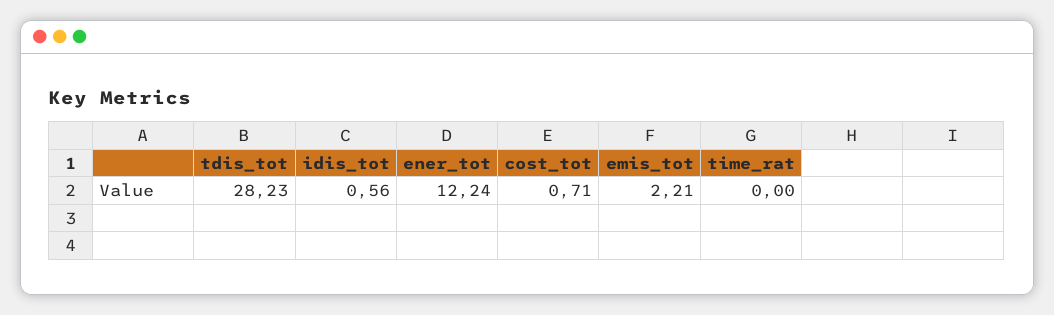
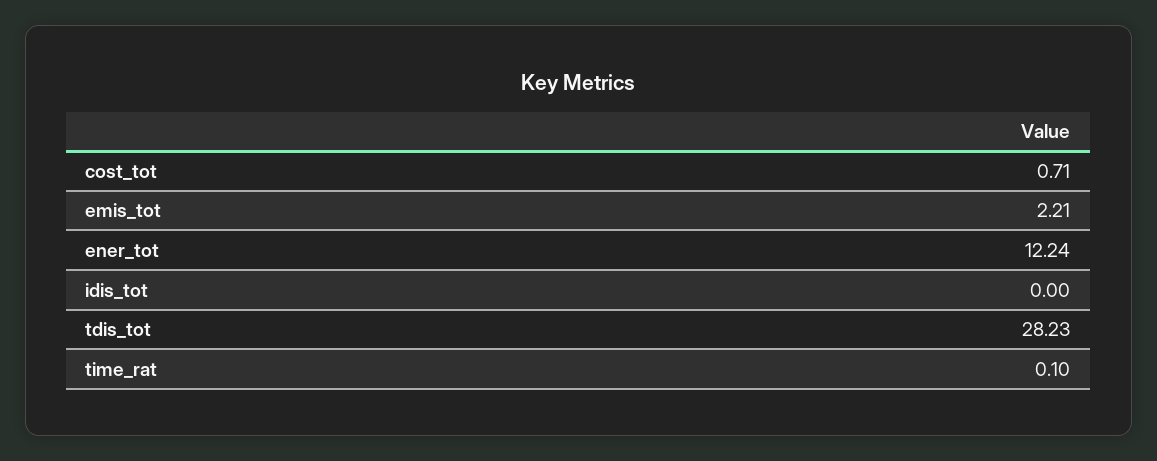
  {
    "tdis_tot": 28.23,
-   "idis_tot": 0.56,
+   "idis_tot": 0,
    "ener_tot": 12.24,
    "cost_tot": 0.71,
    "emis_tot": 2.21,
-   "time_rat": 0
+   "time_rat": 0.1
  }

